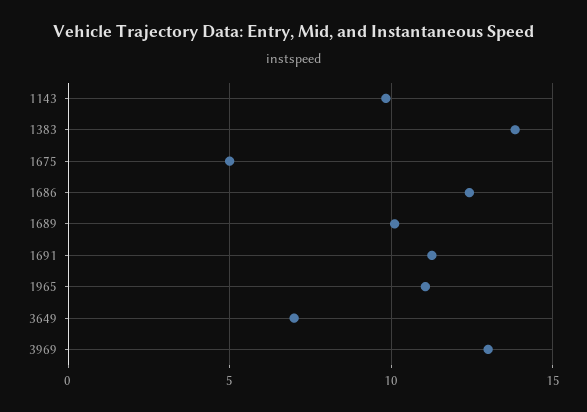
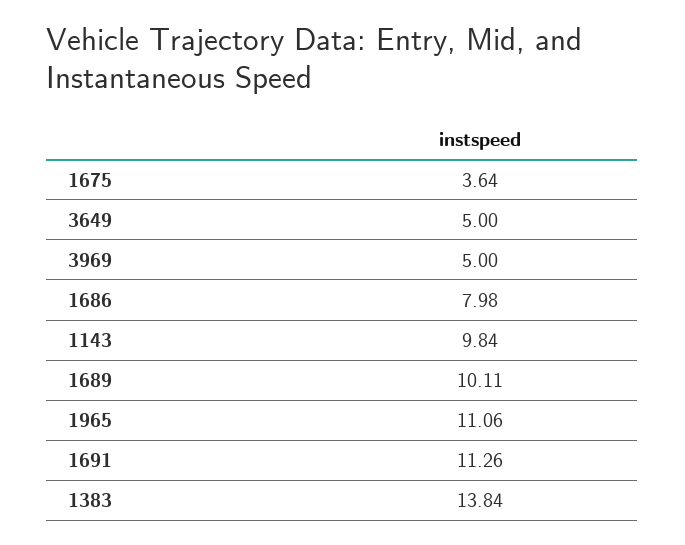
  {
    "1143": 9.84,
    "1383": 13.84,
-   "1675": 5,
+   "1675": 3.64,
-   "1686": 12.5,
+   "1686": 7.98,
    "1689": 10.11,
    "1691": 11.26,
    "1965": 11.06,
-   "3649": 7,
+   "3649": 5,
-   "3969": 13
+   "3969": 5
  }

